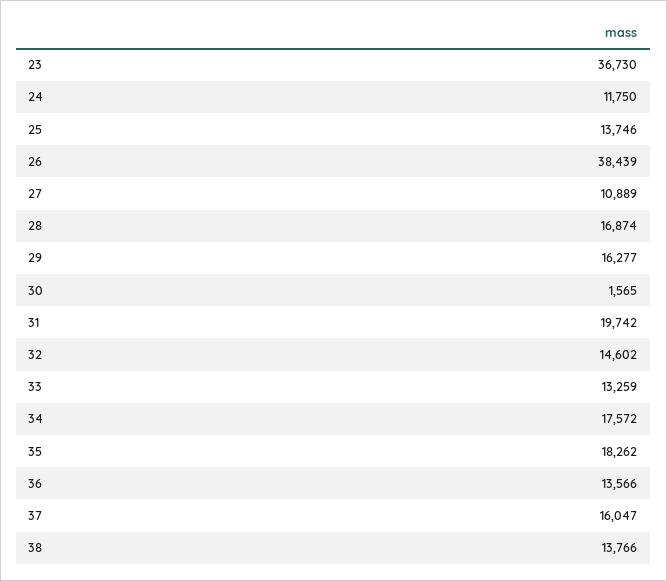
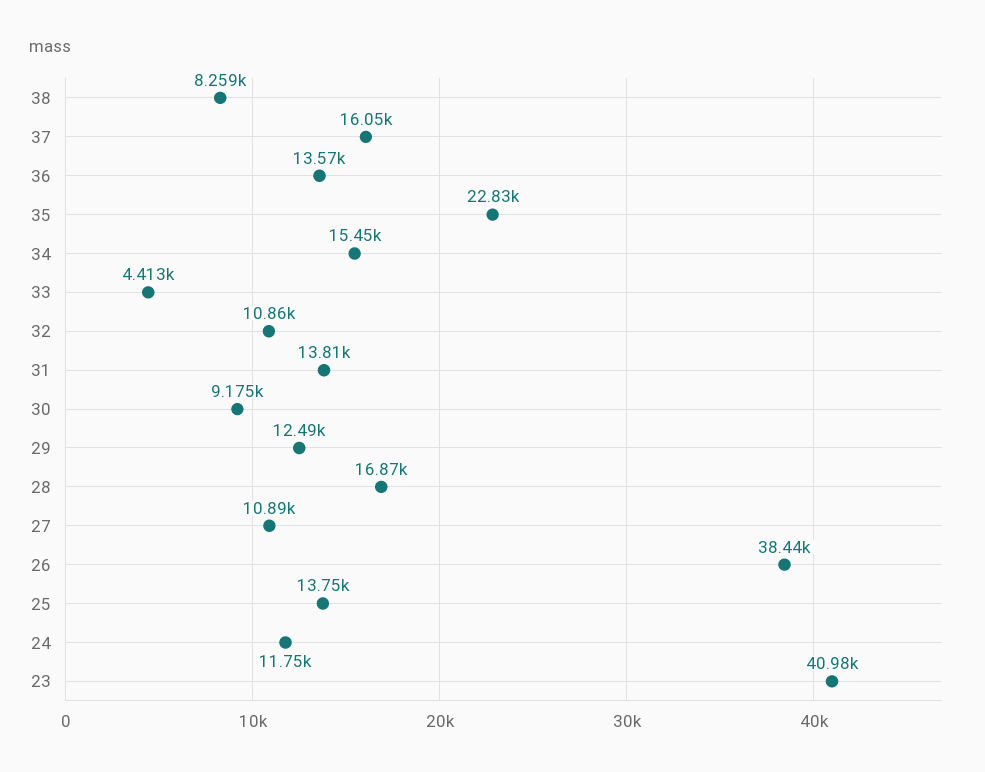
  {
-   "23": 36730,
+   "23": 40980,
    "24": 11750,
    "25": 13746,
    "26": 38439,
    "27": 10889,
    "28": 16874,
-   "29": 16277,
+   "29": 12490,
-   "30": 1565,
+   "30": 9175,
-   "31": 19742,
+   "31": 13810,
-   "32": 14602,
+   "32": 10860,
-   "33": 13259,
+   "33": 4413,
-   "34": 17572,
+   "34": 15450,
-   "35": 18262,
+   "35": 22830,
    "36": 13566,
    "37": 16047,
-   "38": 13766
+   "38": 8259
  }

